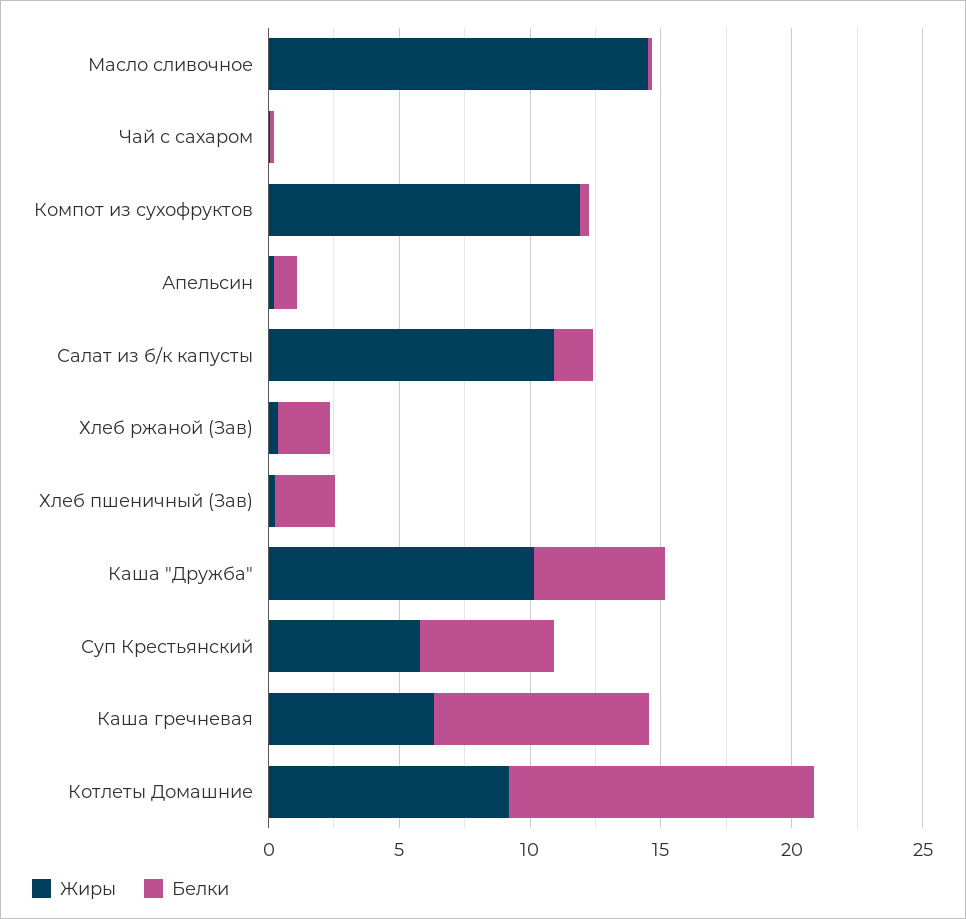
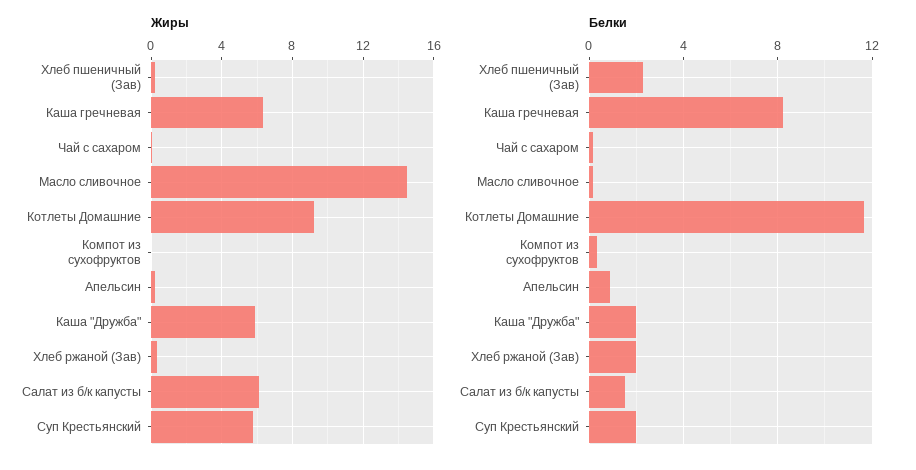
  {
    "Жиры": {
      "Масло сливочное": 14.5,
      "Чай с сахаром": 0,
-     "Компот из сухофруктов": 12,
+     "Компот из сухофруктов": 0,
      "Апельсин": 0,
-     "Салат из б/к капусты": 11,
+     "Салат из б/к капусты": 6,
      "Хлеб ржаной (Зав)": 0.5,
      "Хлеб пшеничный (Зав)": 0,
-     "Каша \"Дружба\"": 10,
+     "Каша \"Дружба\"": 6,
      "Суп Крестьянский": 6,
      "Каша гречневая": 6.5,
      "Котлеты Домашние": 9
    },
    "Белки": {
      "Масло сливочное": 0,
      "Чай с сахаром": 0,
      "Компот из сухофруктов": 0.5,
      "Апельсин": 1,
      "Салат из б/к капусты": 1.5,
      "Хлеб ржаной (Зав)": 2,
      "Хлеб пшеничный (Зав)": 2.5,
-     "Каша \"Дружба\"": 5,
+     "Каша \"Дружба\"": 2,
-     "Суп Крестьянский": 5,
+     "Суп Крестьянский": 2,
      "Каша гречневая": 8,
      "Котлеты Домашние": 11.5
    }
  }

